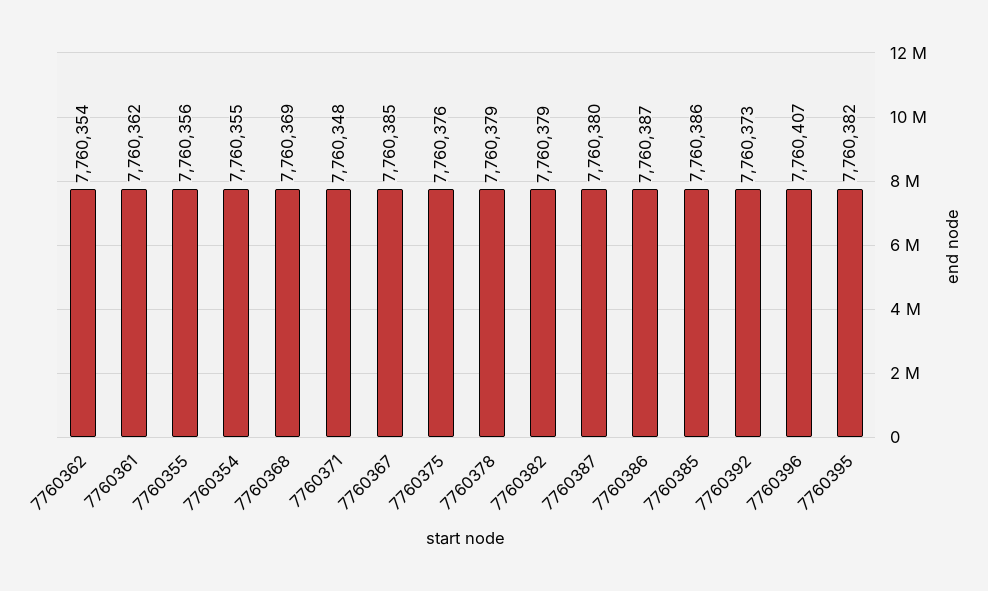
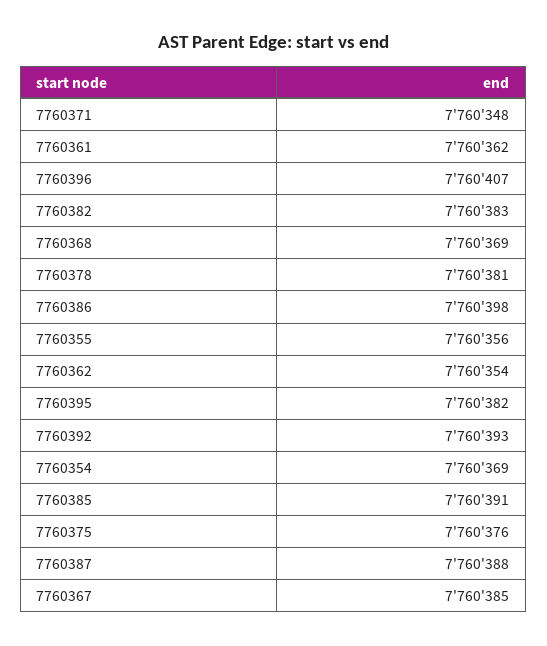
  {
    "7760362": 7760354,
    "7760361": 7760362,
    "7760355": 7760356,
-   "7760354": 7760355,
+   "7760354": 7760369,
    "7760368": 7760369,
    "7760371": 7760348,
    "7760367": 7760385,
    "7760375": 7760376,
-   "7760378": 7760379,
+   "7760378": 7760381,
-   "7760382": 7760379,
+   "7760382": 7760383,
-   "7760387": 7760380,
+   "7760387": 7760388,
-   "7760386": 7760387,
+   "7760386": 7760398,
-   "7760385": 7760386,
+   "7760385": 7760391,
-   "7760392": 7760373,
+   "7760392": 7760393,
    "7760396": 7760407,
    "7760395": 7760382
  }

